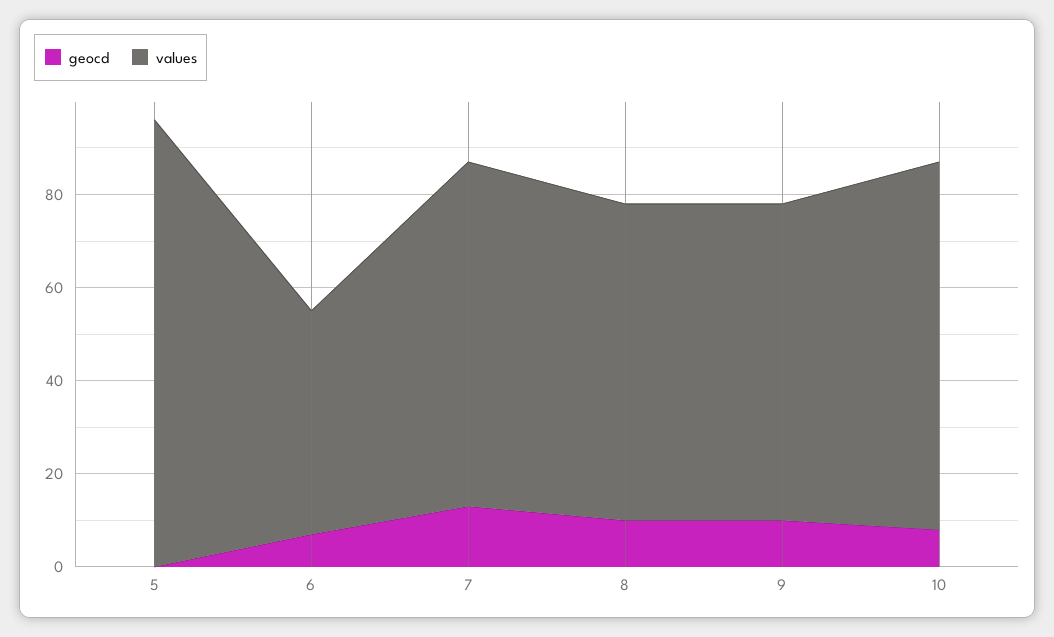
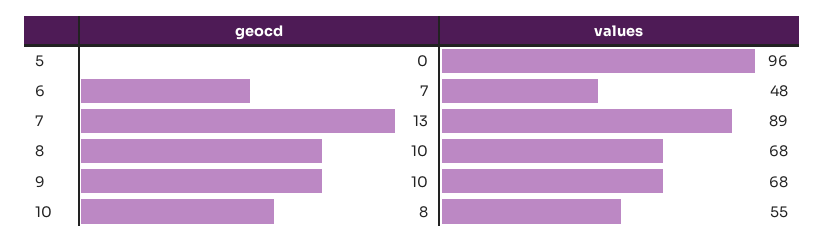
  {
    "geocd": {
      "5": 0,
      "6": 7,
      "7": 13,
      "8": 10,
      "9": 10,
      "10": 8
    },
    "values": {
      "5": 96,
      "6": 48,
-     "7": 75,
+     "7": 89,
      "8": 68,
      "9": 68,
-     "10": 80
+     "10": 55
    }
  }

